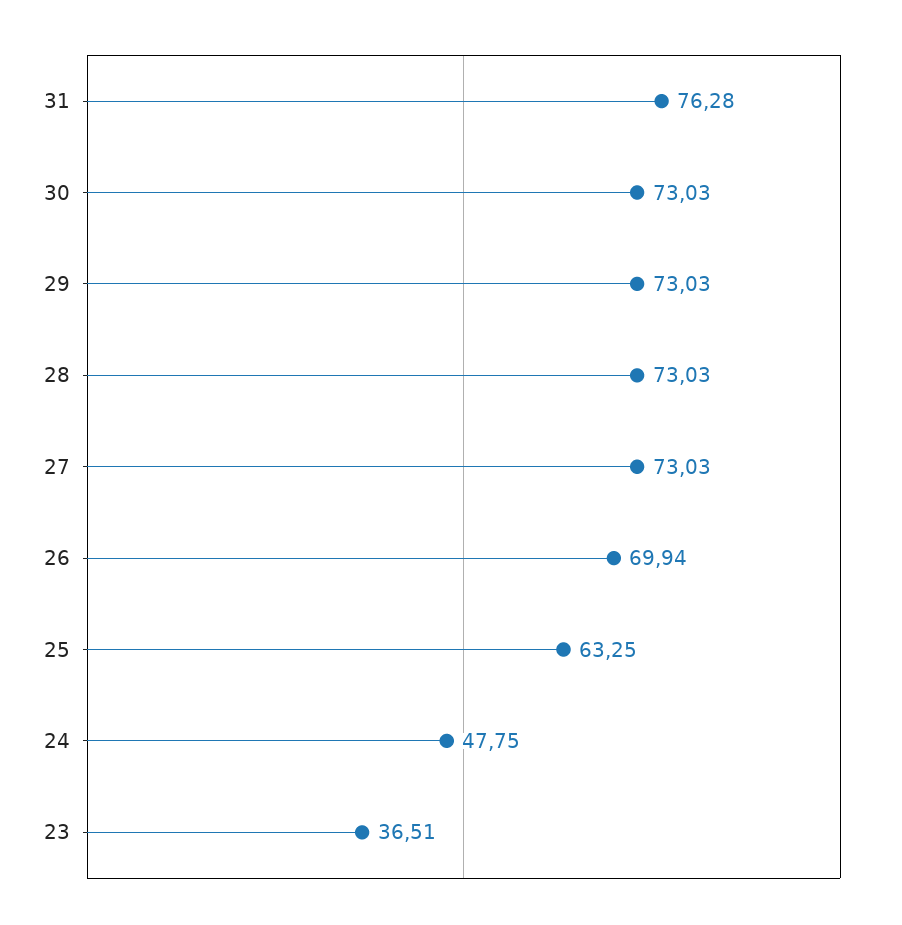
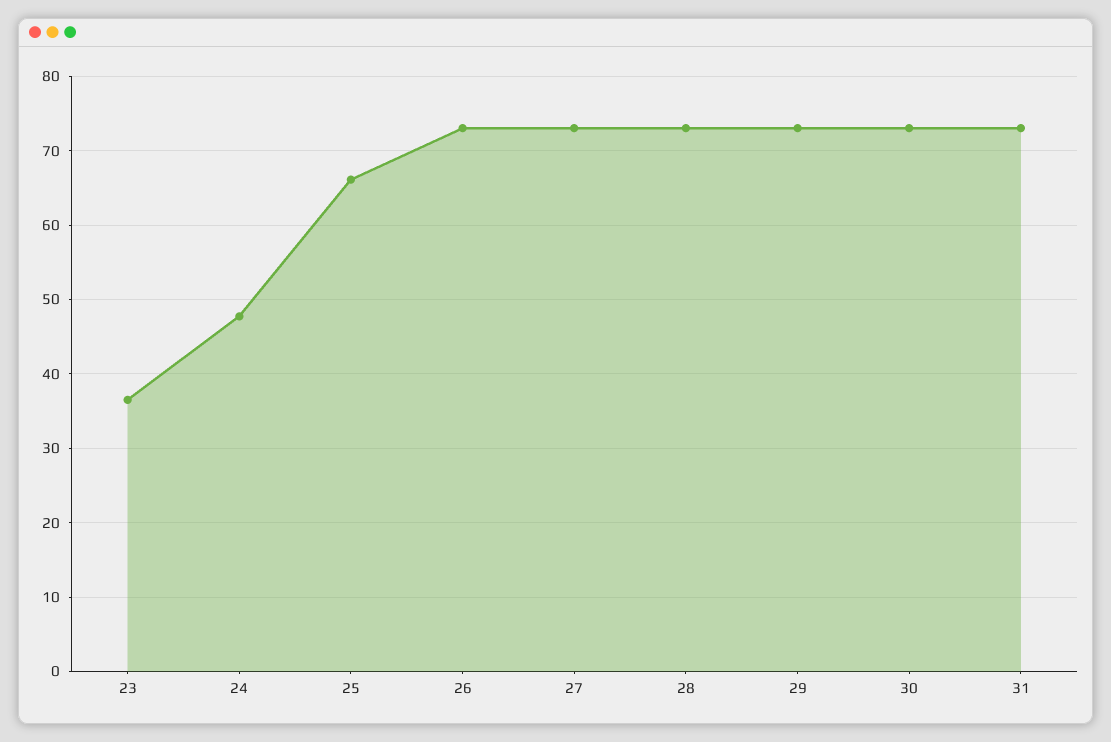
  {
-   "31": 76.28,
+   "31": 73,
    "30": 73.03,
    "29": 73.03,
    "28": 73.03,
    "27": 73.03,
-   "26": 69.94,
+   "26": 73,
-   "25": 63.25,
+   "25": 66,
    "24": 47.75,
    "23": 36.51
  }

